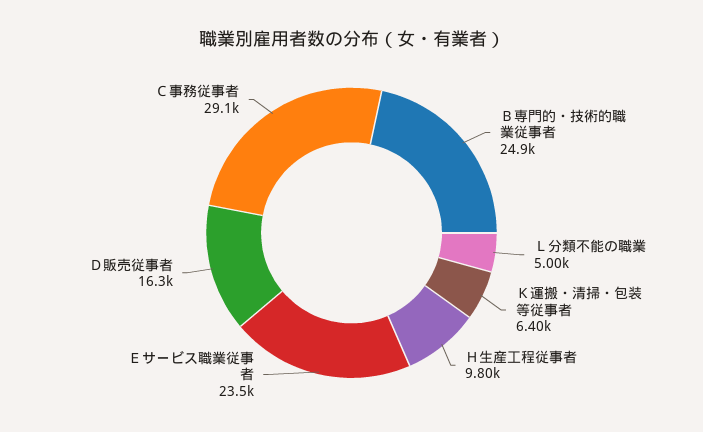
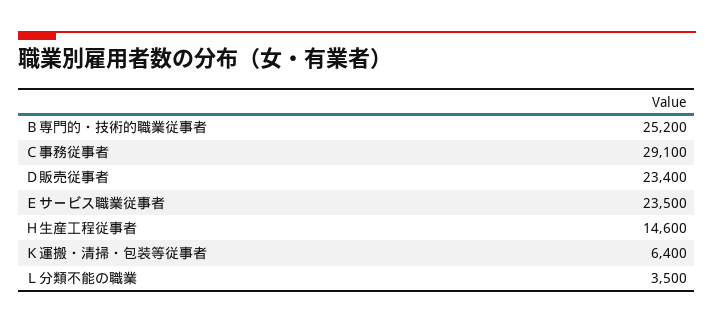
  {
-   "Ｂ専門的・技術的職業従事者": 24900,
+   "Ｂ専門的・技術的職業従事者": 25200,
-   "Ｌ分類不能の職業": 5000,
+   "Ｌ分類不能の職業": 3500,
    "Ｋ運搬・清掃・包装等従事者": 6400,
-   "Ｈ生産工程従事者": 9800,
+   "Ｈ生産工程従事者": 14600,
    "Ｅサービス職業従事者": 23500,
-   "Ｄ販売従事者": 16300,
+   "Ｄ販売従事者": 23400,
    "Ｃ事務従事者": 29100
  }

